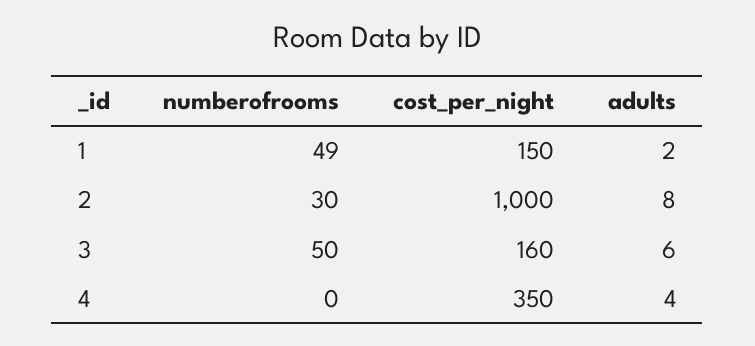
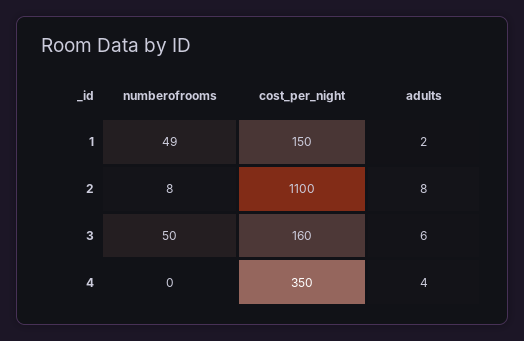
  {
    "numberofrooms": {
      "1": 49,
-     "2": 30,
+     "2": 8,
      "3": 50,
      "4": 0
    },
    "cost_per_night": {
      "1": 150,
-     "2": 1000,
+     "2": 1100,
      "3": 160,
      "4": 350
    },
    "adults": {
      "1": 2,
      "2": 8,
      "3": 6,
      "4": 4
    }
  }

